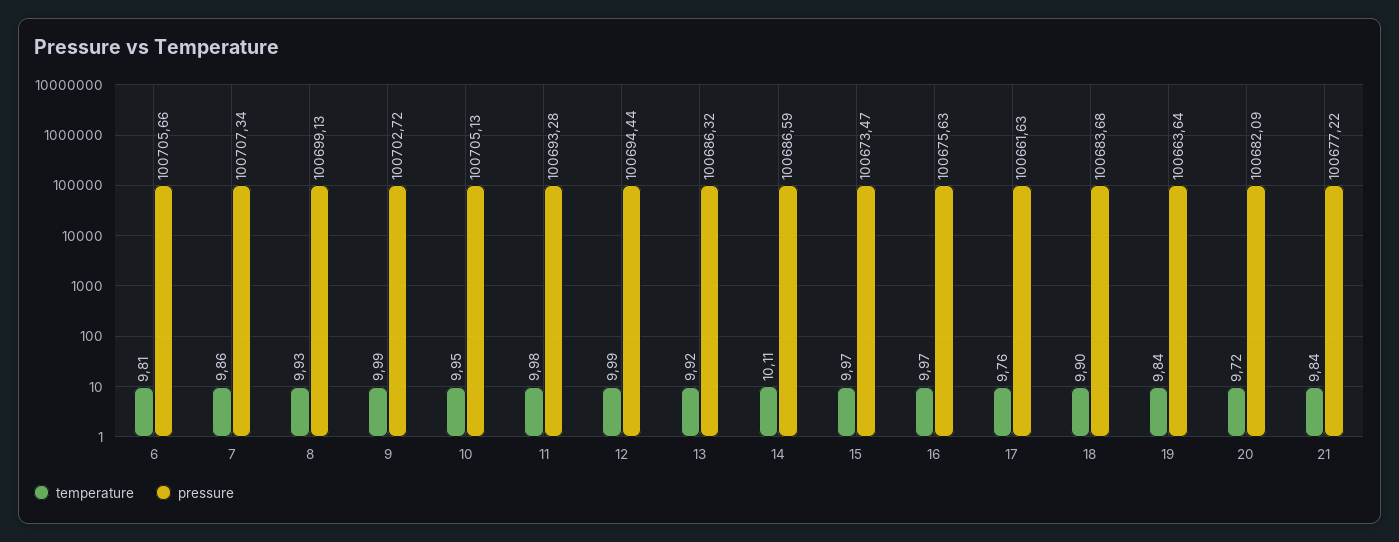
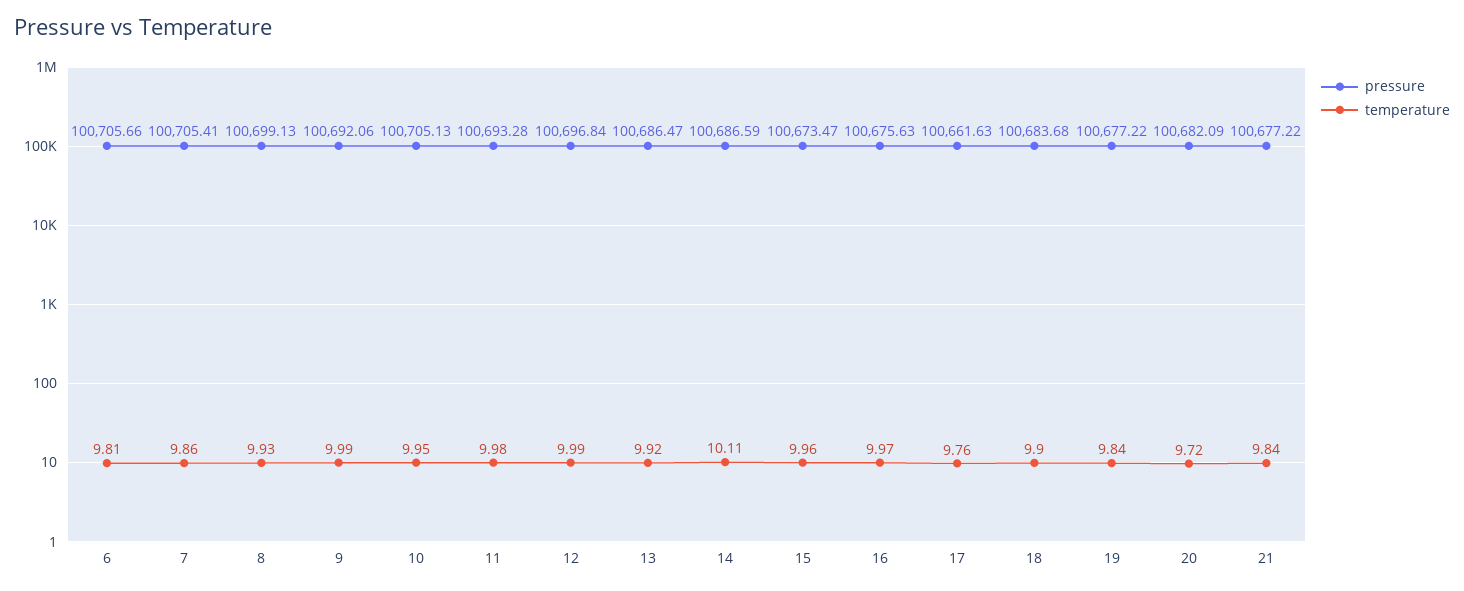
  {
    "temperature": {
      "6": 9.81,
      "7": 9.86,
      "8": 9.93,
      "9": 9.99,
      "10": 9.95,
      "11": 9.98,
      "12": 9.99,
      "13": 9.92,
      "14": 10.11,
-     "15": 9.97,
+     "15": 9.96,
      "16": 9.97,
      "17": 9.76,
      "18": 9.9,
      "19": 9.84,
      "20": 9.72,
      "21": 9.84
    },
    "pressure": {
      "6": 100705.66,
-     "7": 100707.34,
+     "7": 100705.41,
      "8": 100699.13,
-     "9": 100702.72,
+     "9": 100692.06,
      "10": 100705.13,
      "11": 100693.28,
-     "12": 100694.44,
+     "12": 100696.84,
-     "13": 100686.32,
+     "13": 100686.47,
      "14": 100686.59,
      "15": 100673.47,
      "16": 100675.63,
      "17": 100661.63,
      "18": 100683.68,
-     "19": 100663.64,
+     "19": 100677.22,
      "20": 100682.09,
      "21": 100677.22
    }
  }

